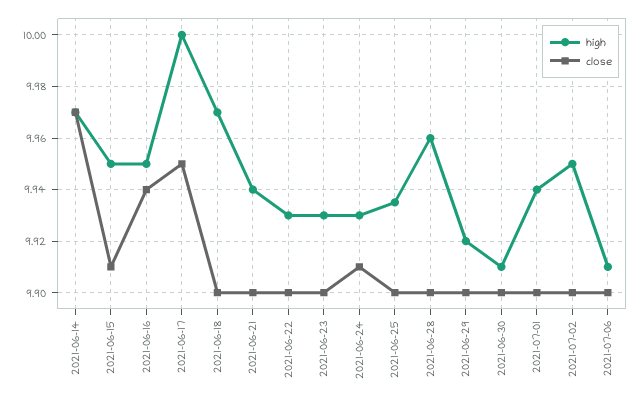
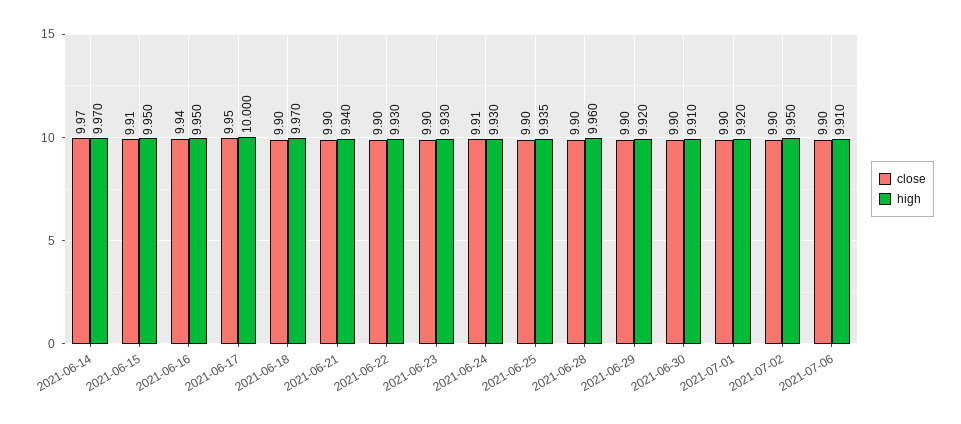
  {
    "high": {
      "2021-06-14": 9.97,
      "2021-06-15": 9.95,
      "2021-06-16": 9.95,
      "2021-06-17": 10,
      "2021-06-18": 9.97,
      "2021-06-21": 9.94,
      "2021-06-22": 9.93,
      "2021-06-23": 9.93,
      "2021-06-24": 9.93,
      "2021-06-25": 9.935,
      "2021-06-28": 9.96,
      "2021-06-29": 9.92,
      "2021-06-30": 9.91,
-     "2021-07-01": 9.94,
+     "2021-07-01": 9.92,
      "2021-07-02": 9.95,
      "2021-07-06": 9.91
    },
    "close": {
      "2021-06-14": 9.97,
      "2021-06-15": 9.91,
      "2021-06-16": 9.94,
      "2021-06-17": 9.95,
      "2021-06-18": 9.9,
      "2021-06-21": 9.9,
      "2021-06-22": 9.9,
      "2021-06-23": 9.9,
      "2021-06-24": 9.91,
      "2021-06-25": 9.9,
      "2021-06-28": 9.9,
      "2021-06-29": 9.9,
      "2021-06-30": 9.9,
      "2021-07-01": 9.9,
      "2021-07-02": 9.9,
      "2021-07-06": 9.9
    }
  }

